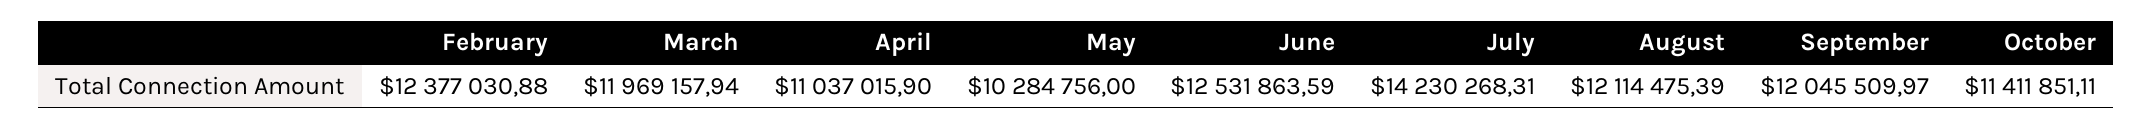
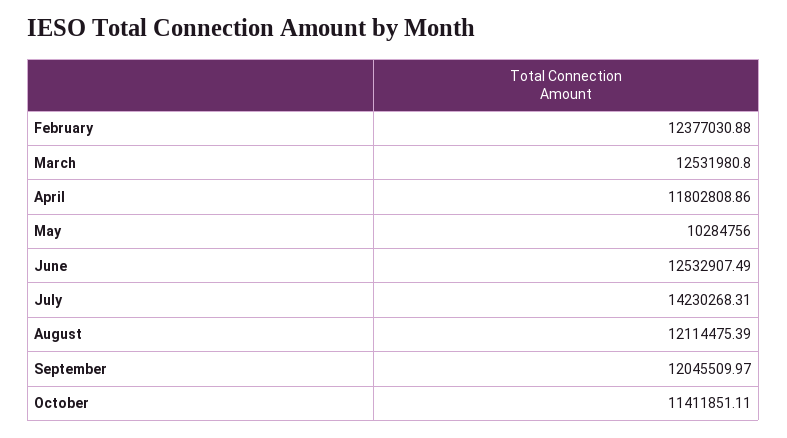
  {
    "February": 12377030.88,
-   "March": 11969157.94,
+   "March": 12531980.8,
-   "April": 11037015.9,
+   "April": 11802808.86,
    "May": 10284756,
-   "June": 12531863.59,
+   "June": 12532907.49,
    "July": 14230268.31,
    "August": 12114475.39,
    "September": 12045509.97,
    "October": 11411851.11
  }

